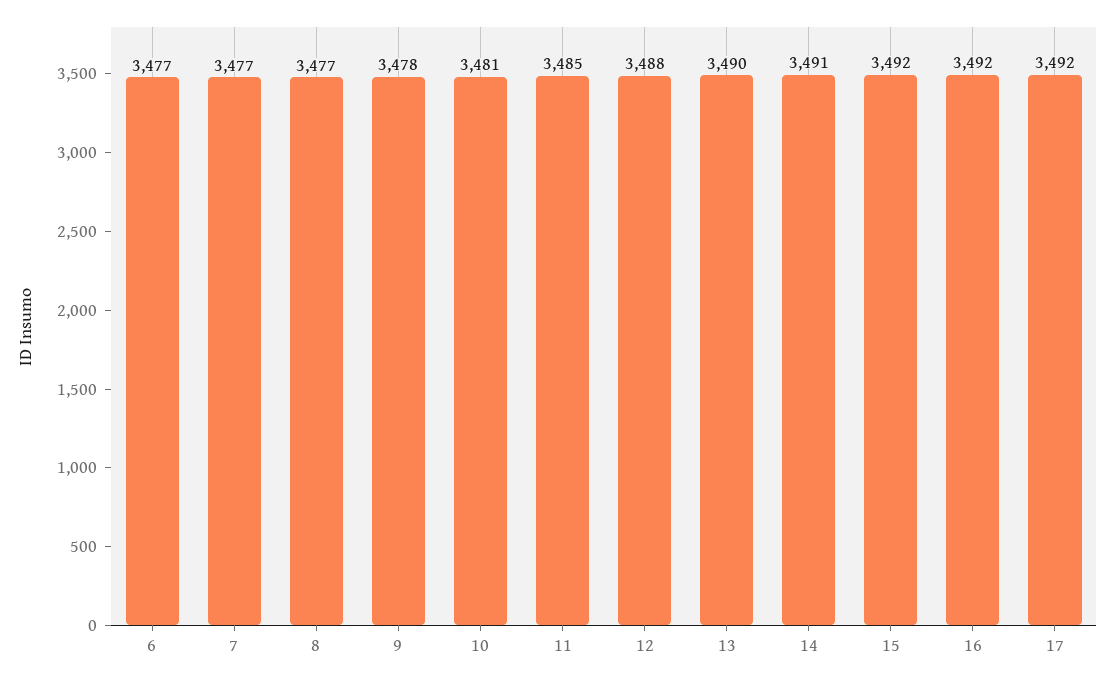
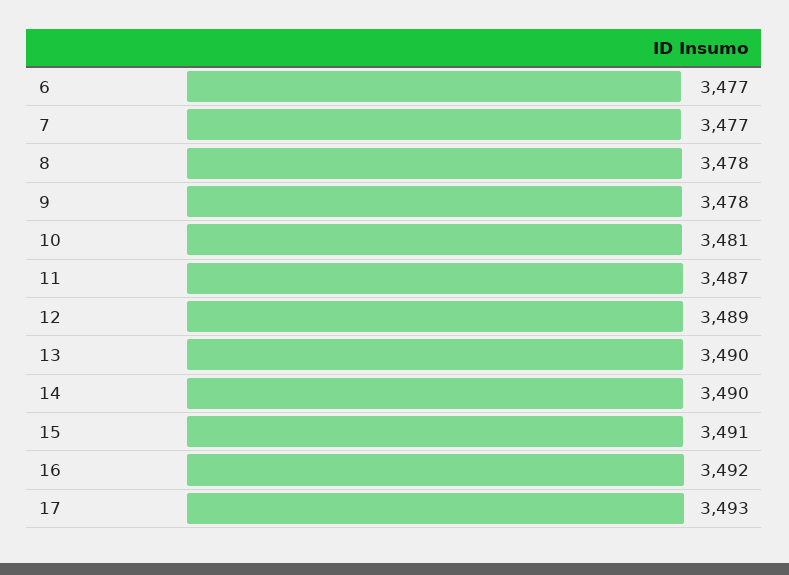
  {
    "6": 3477,
    "7": 3477,
-   "8": 3477,
+   "8": 3478,
    "9": 3478,
    "10": 3481,
-   "11": 3485,
+   "11": 3487,
-   "12": 3488,
+   "12": 3489,
    "13": 3490,
-   "14": 3491,
+   "14": 3490,
-   "15": 3492,
+   "15": 3491,
    "16": 3492,
-   "17": 3492
+   "17": 3493
  }

